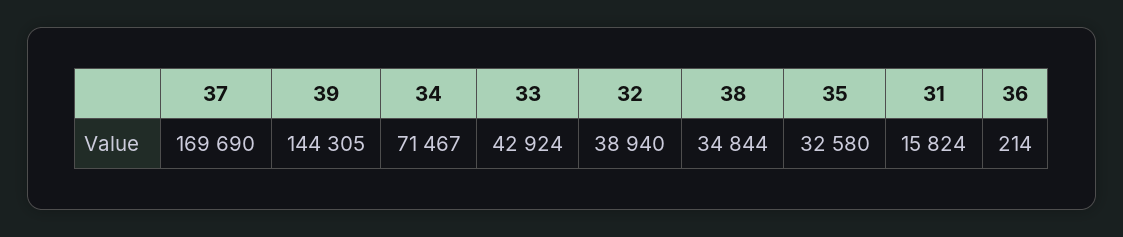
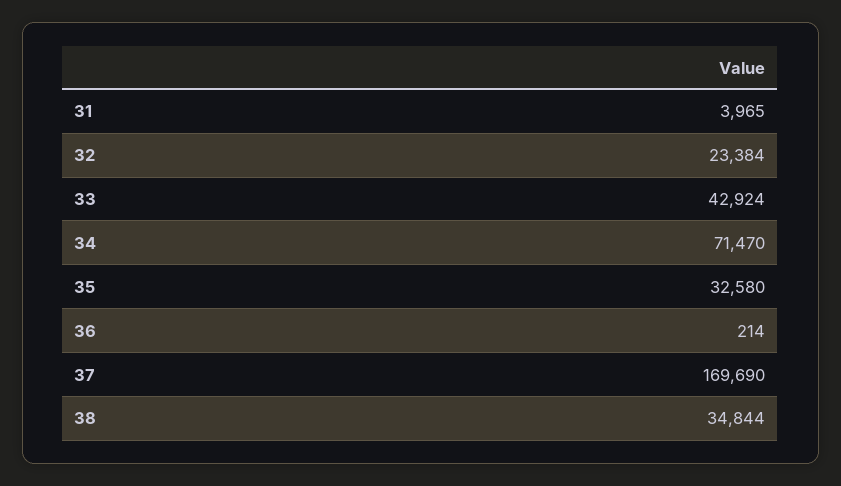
  {
    "37": 169690,
-   "39": 144305,
-   "34": 71467,
+   "34": 71470,
    "33": 42924,
-   "32": 38940,
+   "32": 23384,
    "38": 34844,
    "35": 32580,
-   "31": 15824,
+   "31": 3965,
    "36": 214
  }

